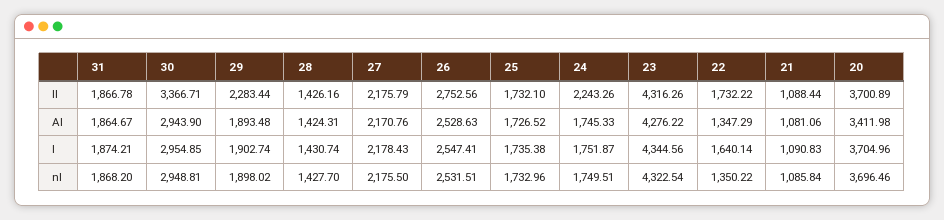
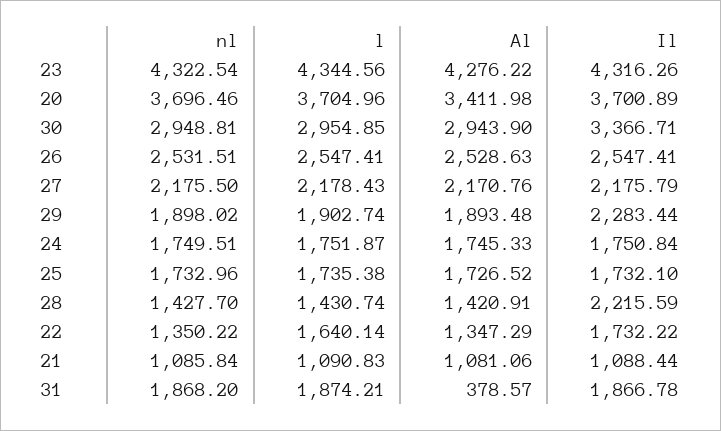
  {
    "31": {
      "Il": 1866.78,
-     "Al": 1864.67,
+     "Al": 378.57,
      "l": 1874.21,
      "nl": 1868.2
    },
    "30": {
      "Il": 3366.71,
      "Al": 2943.9,
      "l": 2954.85,
      "nl": 2948.81
    },
    "29": {
      "Il": 2283.44,
      "Al": 1893.48,
      "l": 1902.74,
      "nl": 1898.02
    },
    "28": {
-     "Il": 1426.16,
+     "Il": 2215.59,
-     "Al": 1424.31,
+     "Al": 1420.91,
      "l": 1430.74,
      "nl": 1427.7
    },
    "27": {
      "Il": 2175.79,
      "Al": 2170.76,
      "l": 2178.43,
      "nl": 2175.5
    },
    "26": {
-     "Il": 2752.56,
+     "Il": 2547.41,
      "Al": 2528.63,
      "l": 2547.41,
      "nl": 2531.51
    },
    "25": {
      "Il": 1732.1,
      "Al": 1726.52,
      "l": 1735.38,
      "nl": 1732.96
    },
    "24": {
-     "Il": 2243.26,
+     "Il": 1750.84,
      "Al": 1745.33,
      "l": 1751.87,
      "nl": 1749.51
    },
    "23": {
      "Il": 4316.26,
      "Al": 4276.22,
      "l": 4344.56,
      "nl": 4322.54
    },
    "22": {
      "Il": 1732.22,
      "Al": 1347.29,
      "l": 1640.14,
      "nl": 1350.22
    },
    "21": {
      "Il": 1088.44,
      "Al": 1081.06,
      "l": 1090.83,
      "nl": 1085.84
    },
    "20": {
      "Il": 3700.89,
      "Al": 3411.98,
      "l": 3704.96,
      "nl": 3696.46
    }
  }

